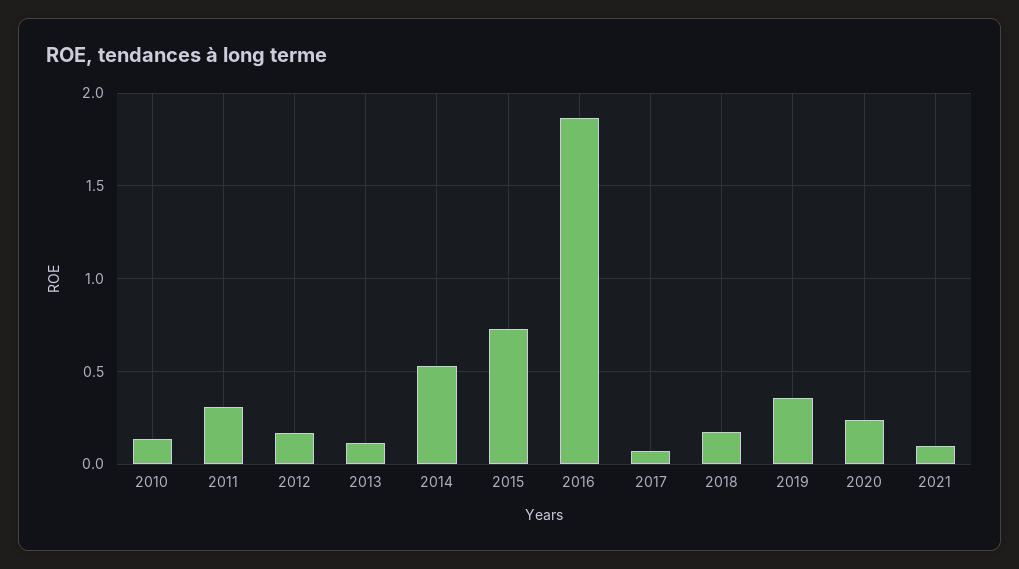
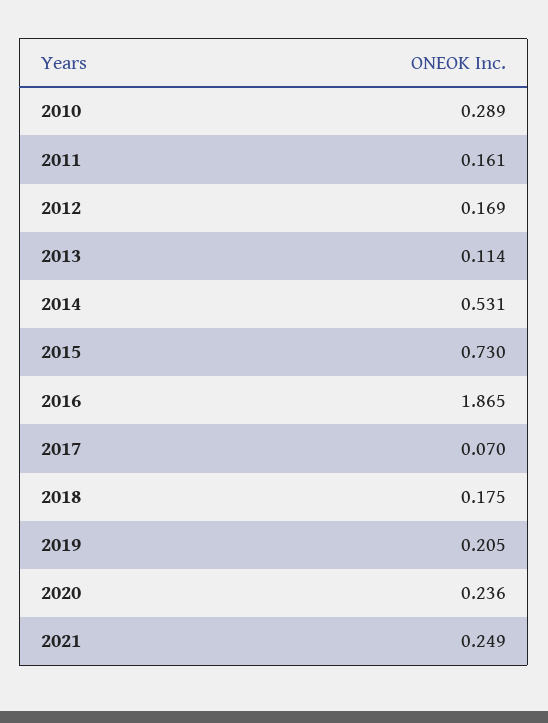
  {
-   "2010": 0.15,
+   "2010": 0.289,
-   "2011": 0.3,
+   "2011": 0.161,
    "2012": 0.169,
    "2013": 0.114,
    "2014": 0.531,
    "2015": 0.73,
    "2016": 1.865,
    "2017": 0.07,
    "2018": 0.175,
-   "2019": 0.35,
+   "2019": 0.205,
    "2020": 0.236,
-   "2021": 0.1
+   "2021": 0.249
  }

